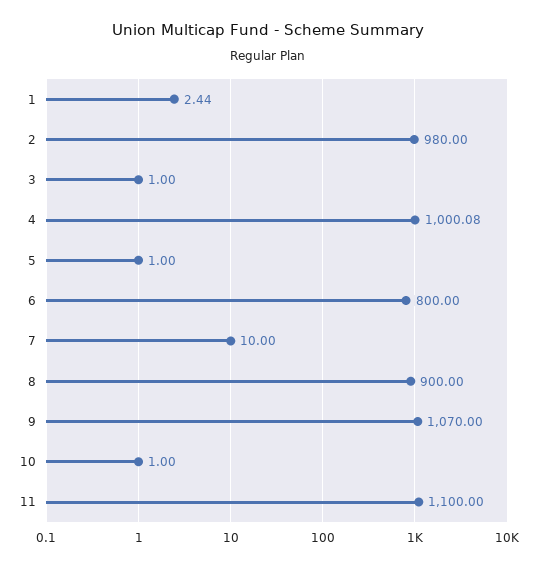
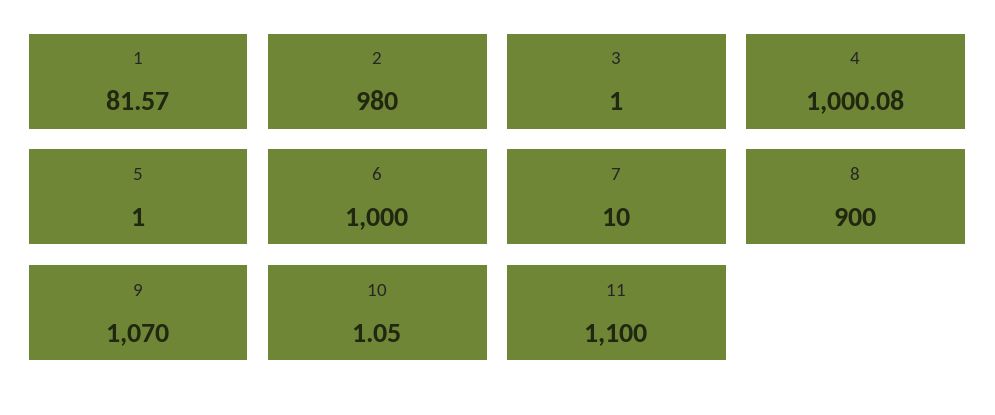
  {
-   "1": 2.44,
+   "1": 81.57,
    "2": 980,
    "3": 1,
    "4": 1000.08,
    "5": 1,
-   "6": 800,
+   "6": 1000,
    "7": 10,
    "8": 900,
    "9": 1070,
-   "10": 1,
+   "10": 1.05,
    "11": 1100
  }

